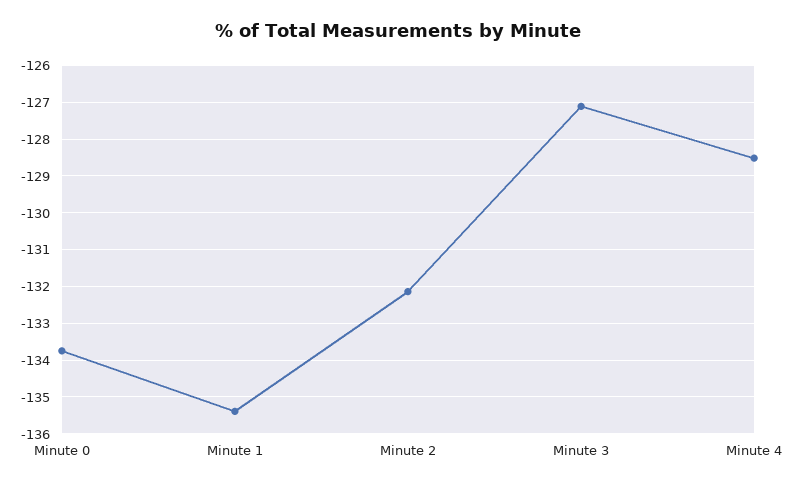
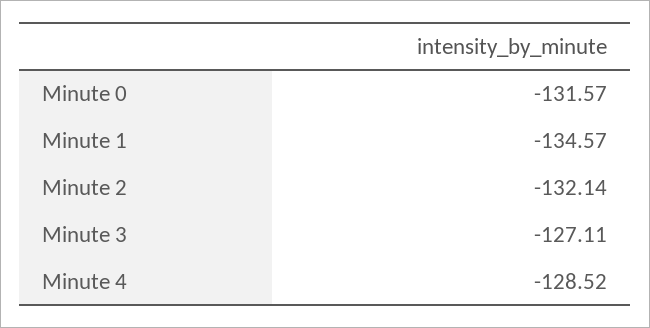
  {
-   "Minute 0": -133.8,
+   "Minute 0": -131.57,
-   "Minute 1": -135.4,
+   "Minute 1": -134.57,
    "Minute 2": -132.14,
    "Minute 3": -127.11,
    "Minute 4": -128.52
  }

